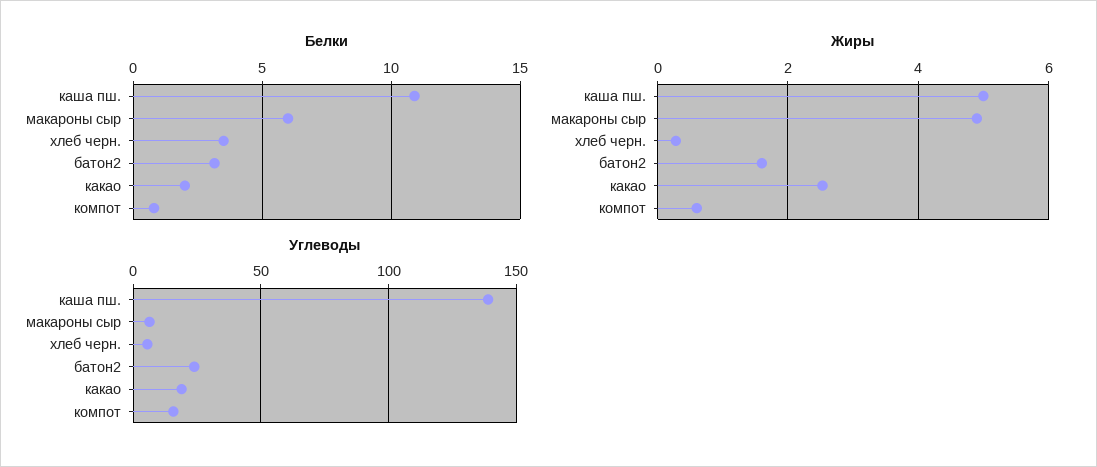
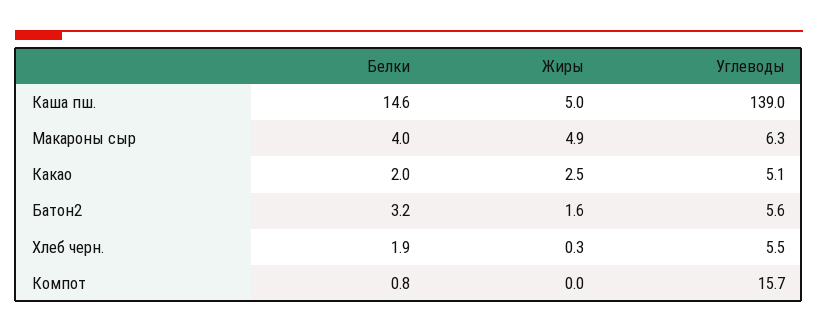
  {
    "Белки": {
-     "каша пш.": 11,
+     "каша пш.": 14.6,
-     "макароны сыр": 6,
+     "макароны сыр": 4,
-     "хлеб черн.": 3.5,
+     "хлеб черн.": 1.9,
      "батон2": 3.2,
      "какао": 2,
      "компот": 0.8
    },
    "Жиры": {
      "каша пш.": 5,
      "макароны сыр": 4.9,
      "хлеб черн.": 0.3,
      "батон2": 1.6,
      "какао": 2.5,
-     "компот": 0.6
+     "компот": 0
    },
    "Углеводы": {
      "каша пш.": 139,
      "макароны сыр": 6.3,
      "хлеб черн.": 5.5,
-     "батон2": 25,
+     "батон2": 5.6,
-     "какао": 20,
+     "какао": 5.1,
      "компот": 15.7
    }
  }

